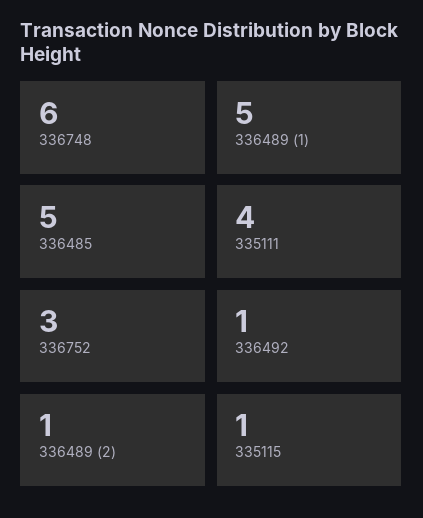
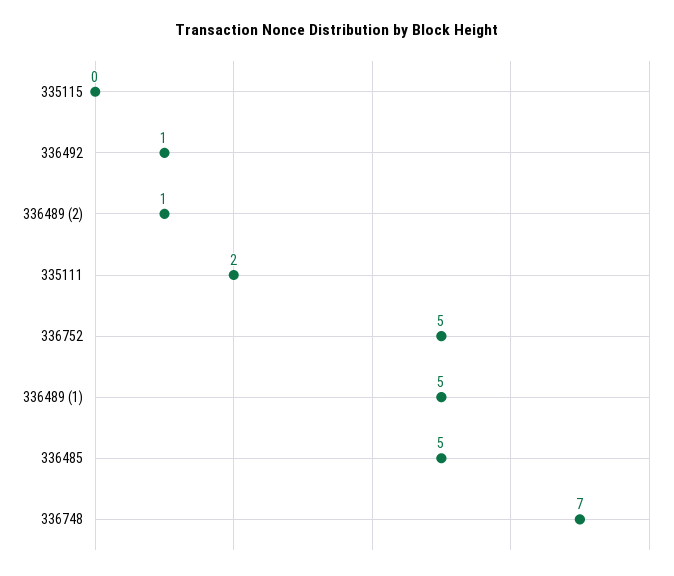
  {
-   "336748": 6,
+   "336748": 7,
    "336489 (1)": 5,
    "336485": 5,
-   "335111": 4,
+   "335111": 2,
-   "336752": 3,
+   "336752": 5,
    "336492": 1,
    "336489 (2)": 1,
-   "335115": 1
+   "335115": 0
  }

